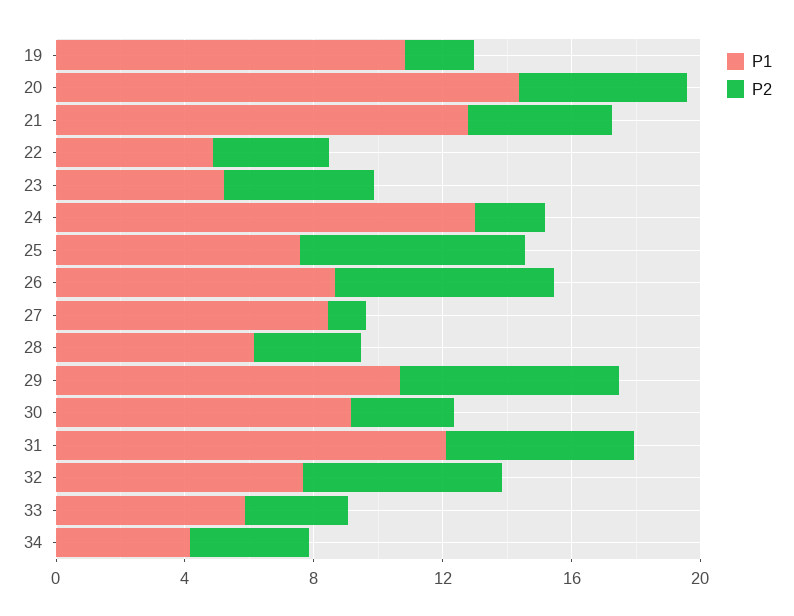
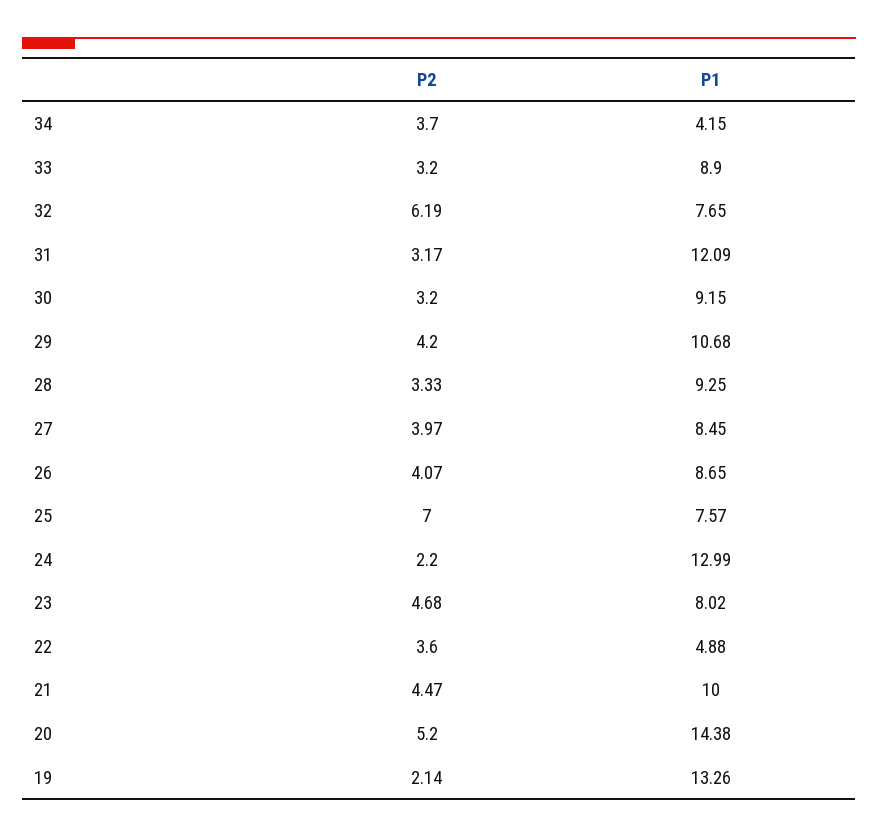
  {
    "P1": {
-     "19": 11,
+     "19": 13.26,
      "20": 14.38,
-     "21": 13,
+     "21": 10,
      "22": 4.88,
-     "23": 5,
+     "23": 8.02,
      "24": 12.99,
      "25": 7.57,
      "26": 8.65,
      "27": 8.45,
-     "28": 6,
+     "28": 9.25,
      "29": 10.68,
      "30": 9.15,
      "31": 12.09,
      "32": 7.65,
-     "33": 6,
+     "33": 8.9,
      "34": 4.15
    },
    "P2": {
      "19": 2.14,
      "20": 5.2,
      "21": 4.47,
      "22": 3.6,
      "23": 4.68,
      "24": 2.2,
      "25": 7,
-     "26": 7,
+     "26": 4.07,
-     "27": 1,
+     "27": 3.97,
      "28": 3.33,
-     "29": 7,
+     "29": 4.2,
      "30": 3.2,
-     "31": 6,
+     "31": 3.17,
      "32": 6.19,
      "33": 3.2,
      "34": 3.7
    }
  }

